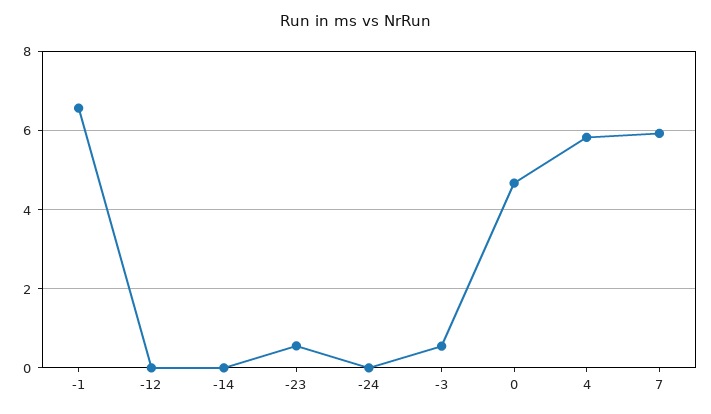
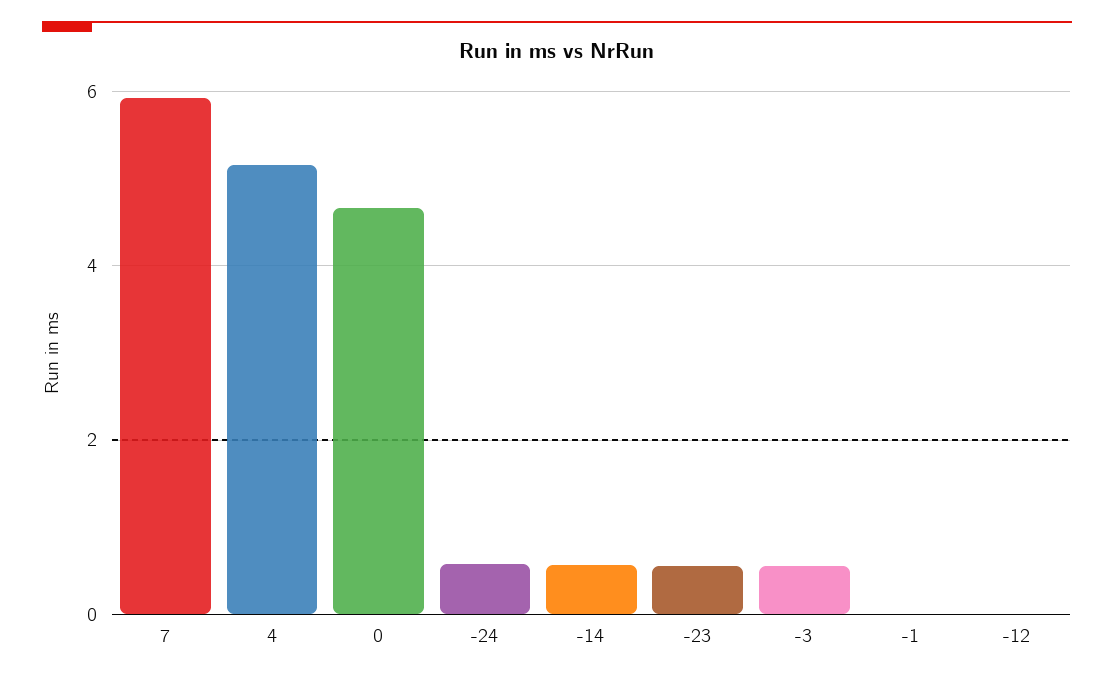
  {
-   "-1": 6.6,
+   "-1": 0,
    "-12": 0,
-   "-14": 0,
+   "-14": 0.6,
    "-23": 0.6,
-   "-24": 0,
+   "-24": 0.6,
    "-3": 0.6,
    "0": 4.6,
-   "4": 5.8,
+   "4": 5.2,
    "7": 6
  }

